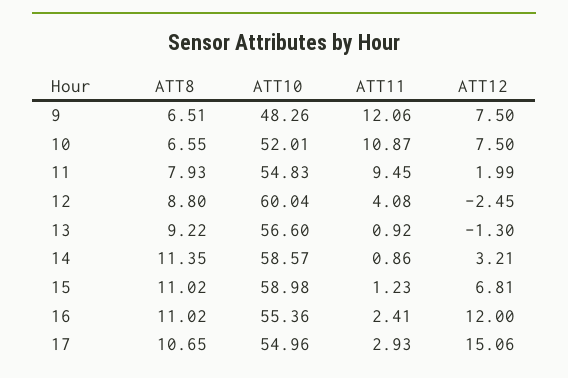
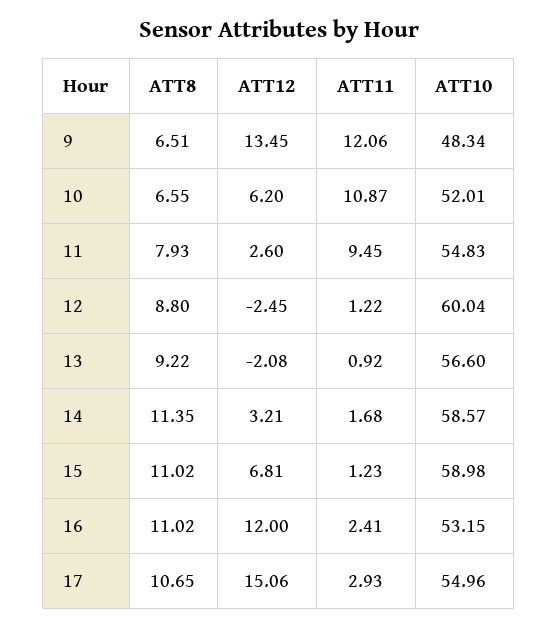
  {
    "ATT8": {
      "9": 6.51,
      "10": 6.55,
      "11": 7.93,
      "12": 8.8,
      "13": 9.22,
      "14": 11.35,
      "15": 11.02,
      "16": 11.02,
      "17": 10.65
    },
    "ATT10": {
-     "9": 48.26,
+     "9": 48.34,
      "10": 52.01,
      "11": 54.83,
      "12": 60.04,
      "13": 56.6,
      "14": 58.57,
      "15": 58.98,
-     "16": 55.36,
+     "16": 53.15,
      "17": 54.96
    },
    "ATT11": {
      "9": 12.06,
      "10": 10.87,
      "11": 9.45,
-     "12": 4.08,
+     "12": 1.22,
      "13": 0.92,
-     "14": 0.86,
+     "14": 1.68,
      "15": 1.23,
      "16": 2.41,
      "17": 2.93
    },
    "ATT12": {
-     "9": 7.5,
+     "9": 13.45,
-     "10": 7.5,
+     "10": 6.2,
-     "11": 1.99,
+     "11": 2.6,
      "12": -2.45,
-     "13": -1.3,
+     "13": -2.08,
      "14": 3.21,
      "15": 6.81,
      "16": 12,
      "17": 15.06
    }
  }

